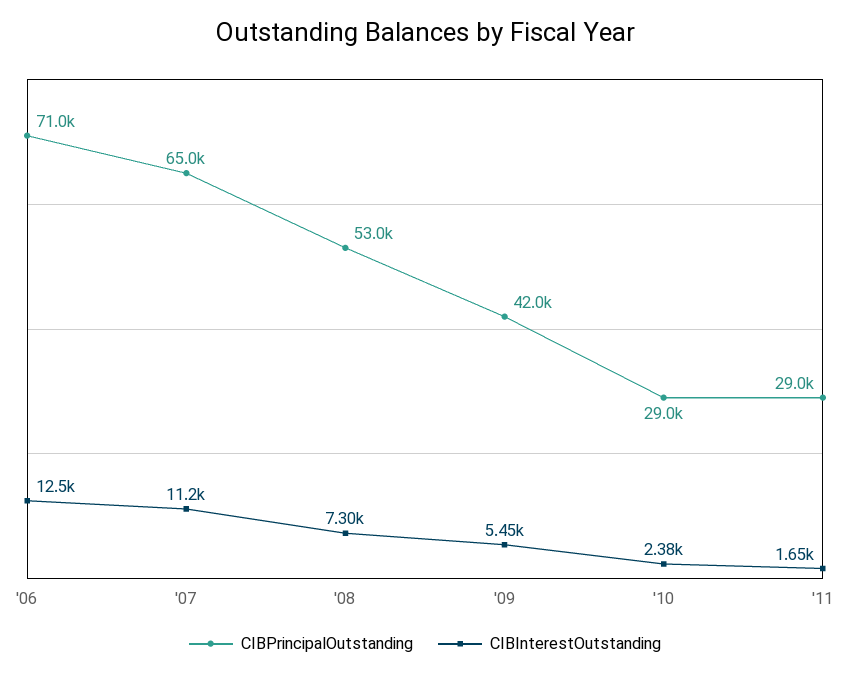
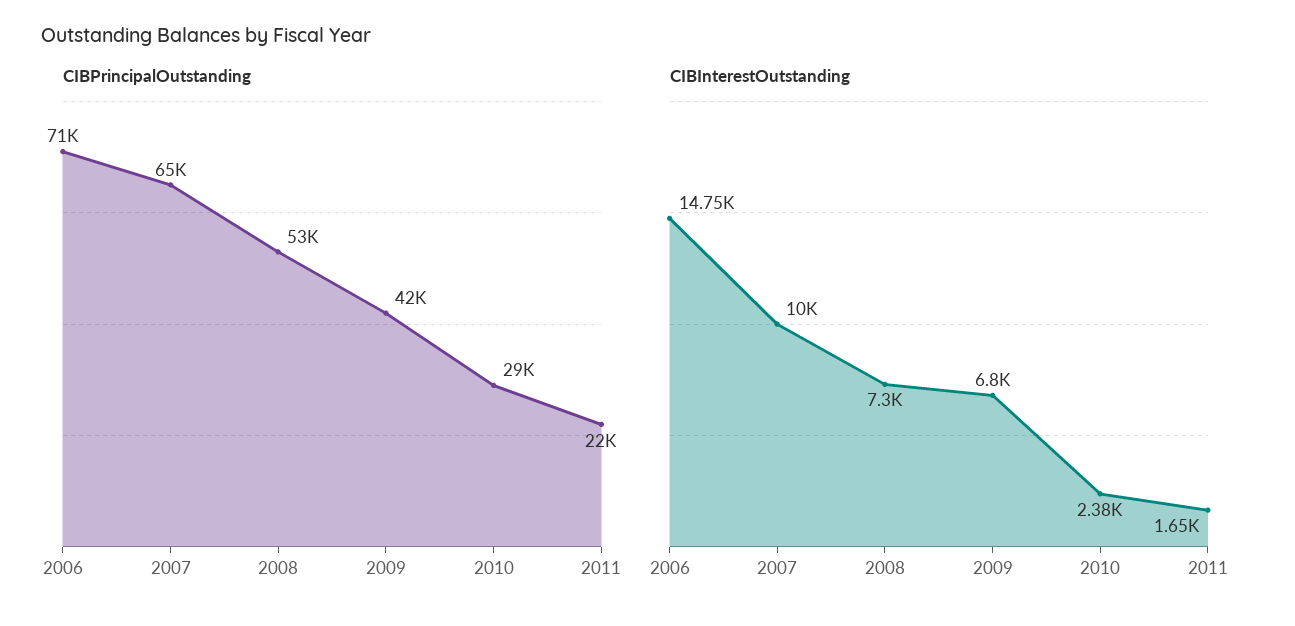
  {
    "CIBPrincipalOutstanding": {
      "'06": 71000,
      "'07": 65000,
      "'08": 53000,
      "'09": 42000,
      "'10": 29000,
-     "'11": 29000
+     "'11": 22000
    },
    "CIBInterestOutstanding": {
-     "'06": 12500,
+     "'06": 14750,
-     "'07": 11200,
+     "'07": 10000,
      "'08": 7300,
-     "'09": 5450,
+     "'09": 6800,
      "'10": 2380,
      "'11": 1650
    }
  }

